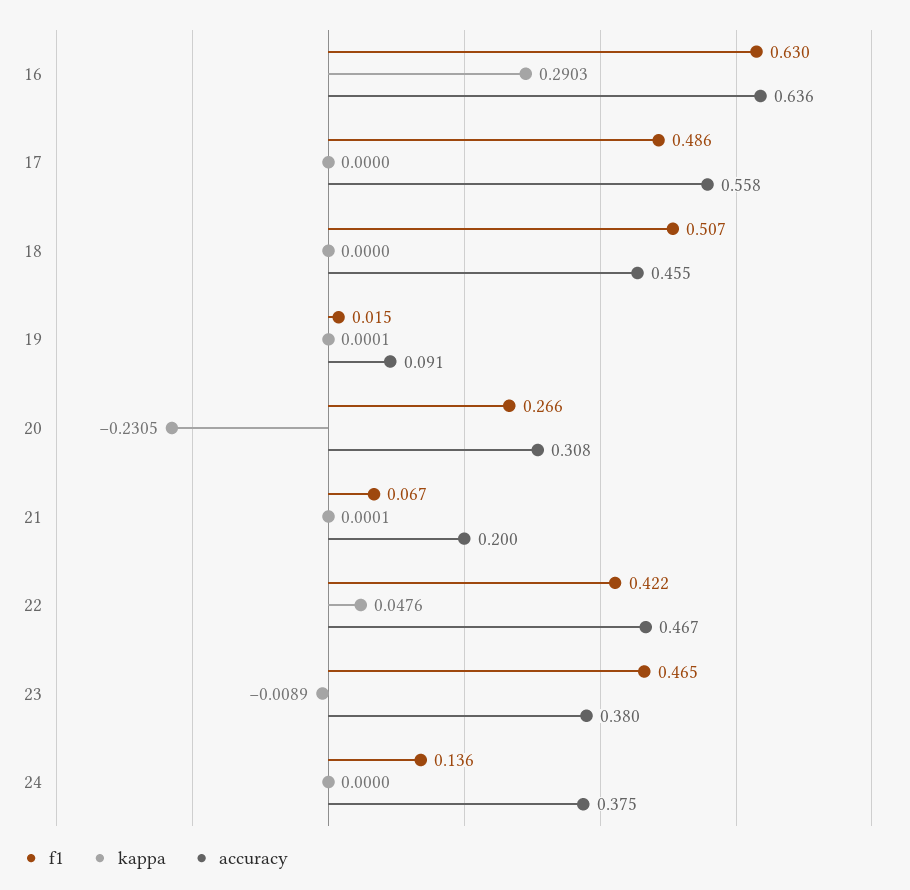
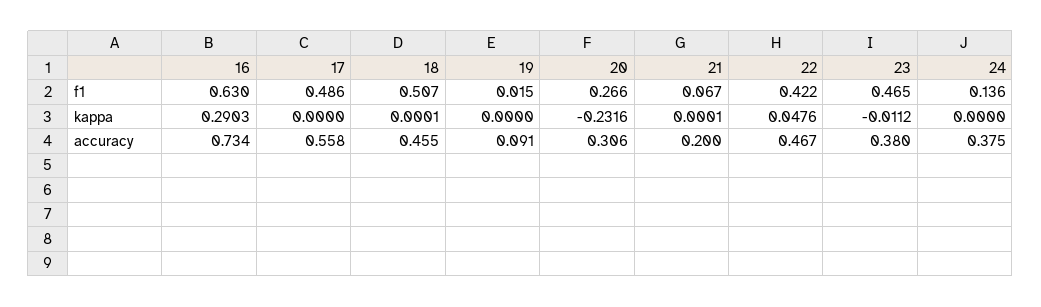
  {
    "f1": {
      "16": 0.63,
      "17": 0.486,
      "18": 0.507,
      "19": 0.015,
      "20": 0.266,
      "21": 0.067,
      "22": 0.422,
      "23": 0.465,
      "24": 0.136
    },
    "kappa": {
      "16": 0.2903,
      "17": 0,
-     "18": 0,
+     "18": 0.0001,
-     "19": 0.0001,
+     "19": 0,
-     "20": -0.2305,
+     "20": -0.2316,
      "21": 0.0001,
      "22": 0.0476,
-     "23": -0.0089,
+     "23": -0.0112,
      "24": 0
    },
    "accuracy": {
-     "16": 0.636,
+     "16": 0.734,
      "17": 0.558,
      "18": 0.455,
      "19": 0.091,
-     "20": 0.308,
+     "20": 0.306,
      "21": 0.2,
      "22": 0.467,
      "23": 0.38,
      "24": 0.375
    }
  }

